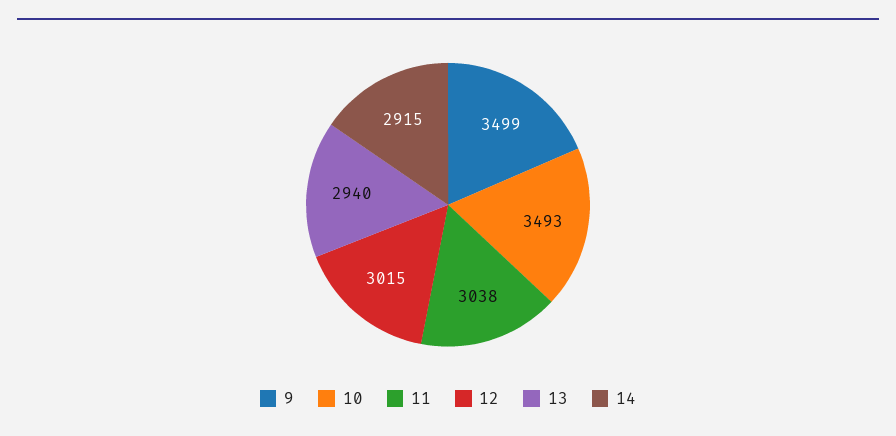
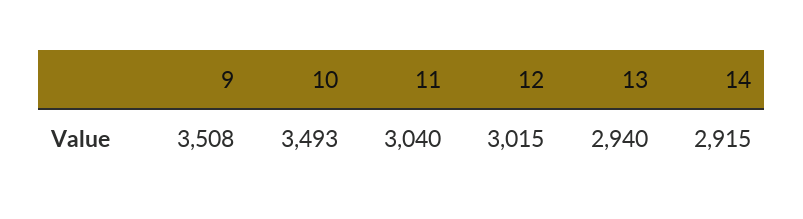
  {
-   "9": 3499,
+   "9": 3508,
    "10": 3493,
-   "11": 3038,
+   "11": 3040,
    "12": 3015,
    "13": 2940,
    "14": 2915
  }

